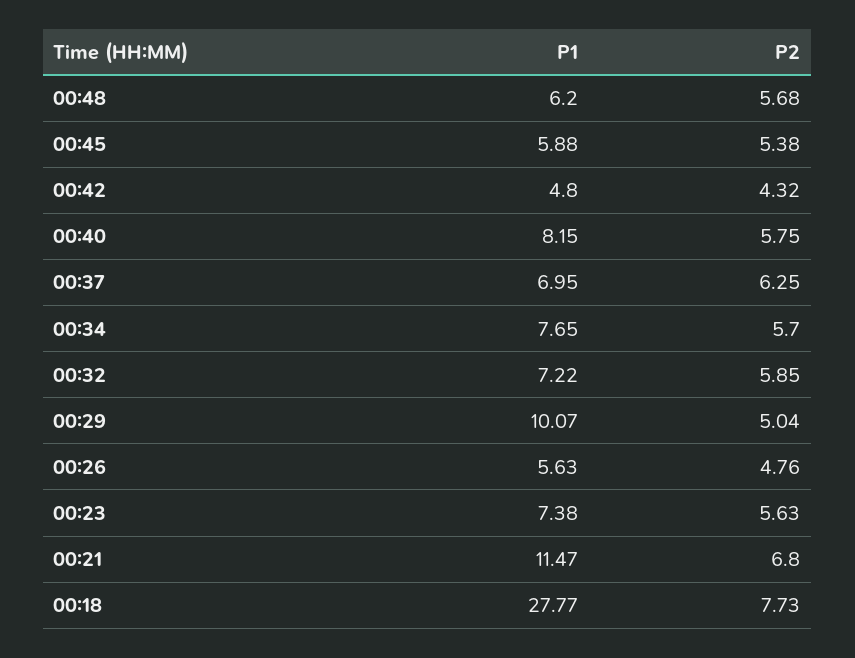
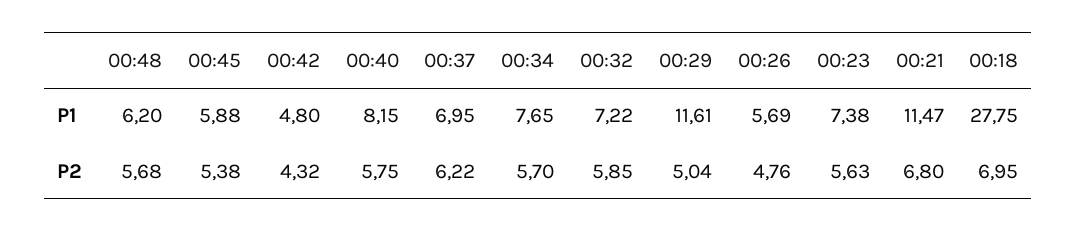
  {
    "P1": {
      "00:48": 6.2,
      "00:45": 5.88,
      "00:42": 4.8,
      "00:40": 8.15,
      "00:37": 6.95,
      "00:34": 7.65,
      "00:32": 7.22,
-     "00:29": 10.07,
+     "00:29": 11.61,
-     "00:26": 5.63,
+     "00:26": 5.69,
      "00:23": 7.38,
      "00:21": 11.47,
-     "00:18": 27.77
+     "00:18": 27.75
    },
    "P2": {
      "00:48": 5.68,
      "00:45": 5.38,
      "00:42": 4.32,
      "00:40": 5.75,
-     "00:37": 6.25,
+     "00:37": 6.22,
      "00:34": 5.7,
      "00:32": 5.85,
      "00:29": 5.04,
      "00:26": 4.76,
      "00:23": 5.63,
      "00:21": 6.8,
-     "00:18": 7.73
+     "00:18": 6.95
    }
  }

